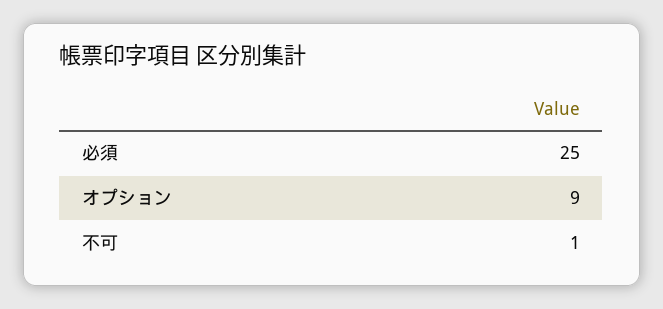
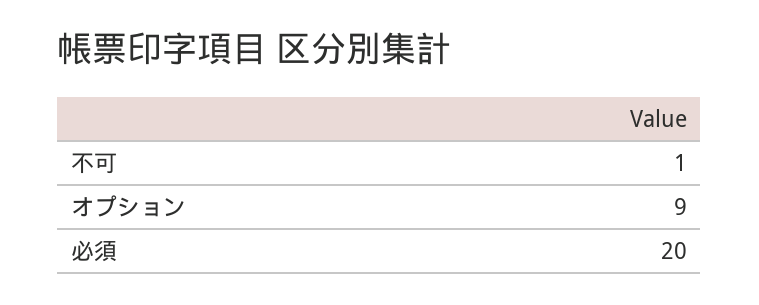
  {
-   "必須": 25,
+   "必須": 20,
    "オプション": 9,
    "不可": 1
  }

